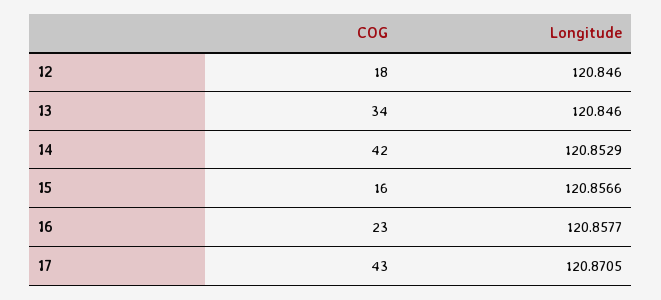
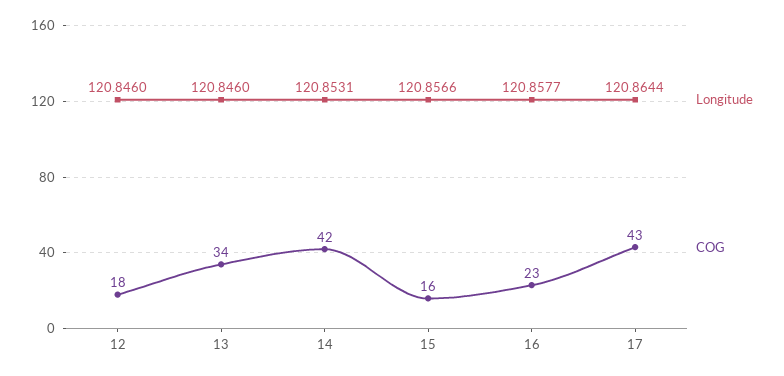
  {
    "COG": {
      "12": 18,
      "13": 34,
      "14": 42,
      "15": 16,
      "16": 23,
      "17": 43
    },
    "Longitude": {
      "12": 120.846,
      "13": 120.846,
-     "14": 120.8529,
+     "14": 120.8531,
      "15": 120.8566,
      "16": 120.8577,
-     "17": 120.8705
+     "17": 120.8644
    }
  }

